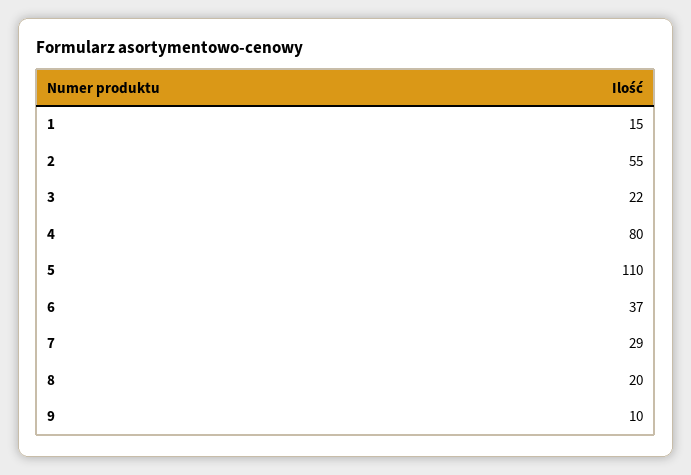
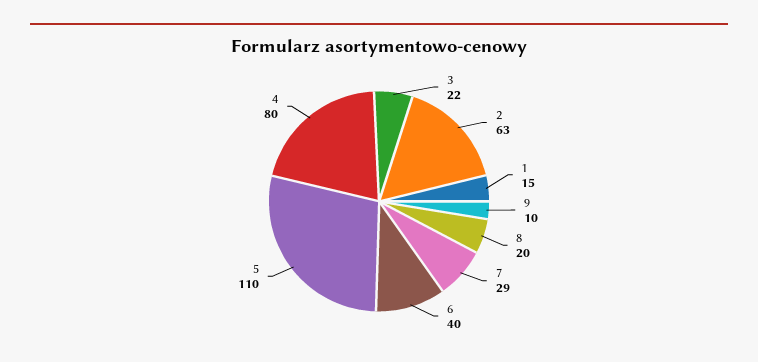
  {
    "1": 15,
-   "2": 55,
+   "2": 63,
    "3": 22,
    "4": 80,
    "5": 110,
-   "6": 37,
+   "6": 40,
    "7": 29,
    "8": 20,
    "9": 10
  }

